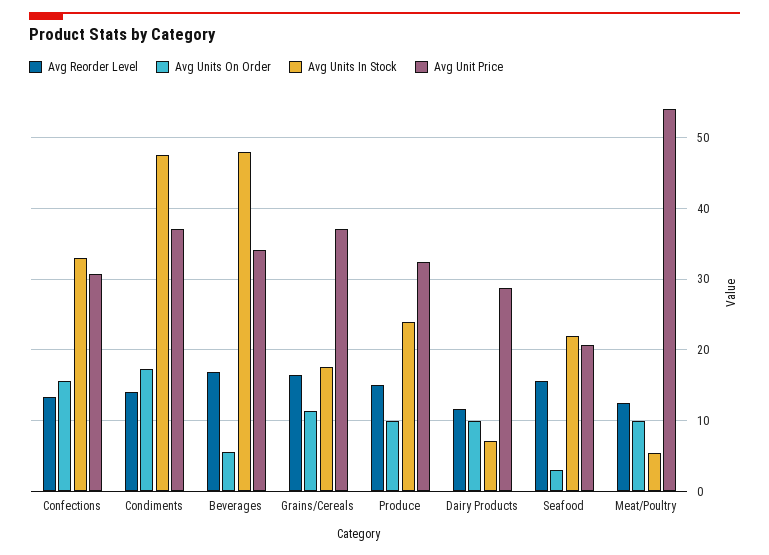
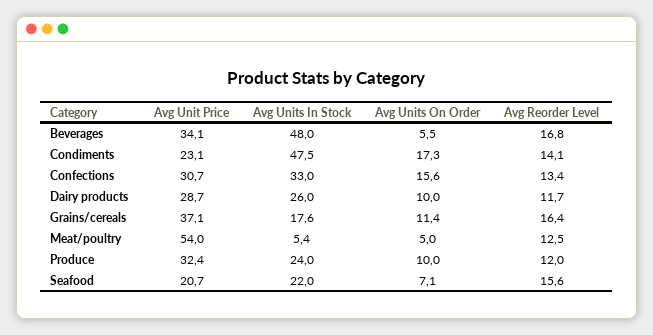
  {
    "Avg Reorder Level": {
      "Confections": 13.4,
      "Condiments": 14.1,
      "Beverages": 16.8,
      "Grains/Cereals": 16.4,
-     "Produce": 15,
+     "Produce": 12,
      "Dairy Products": 11.7,
      "Seafood": 15.6,
      "Meat/Poultry": 12.5
    },
    "Avg Units On Order": {
      "Confections": 15.6,
      "Condiments": 17.3,
      "Beverages": 5.5,
      "Grains/Cereals": 11.4,
      "Produce": 10,
      "Dairy Products": 10,
-     "Seafood": 3,
+     "Seafood": 7.1,
-     "Meat/Poultry": 10
+     "Meat/Poultry": 5
    },
    "Avg Units In Stock": {
      "Confections": 33,
      "Condiments": 47.5,
      "Beverages": 48,
      "Grains/Cereals": 17.6,
      "Produce": 24,
-     "Dairy Products": 7,
+     "Dairy Products": 26,
      "Seafood": 22,
      "Meat/Poultry": 5.4
    },
    "Avg Unit Price": {
      "Confections": 30.7,
-     "Condiments": 37,
+     "Condiments": 23.1,
      "Beverages": 34.1,
      "Grains/Cereals": 37.1,
      "Produce": 32.4,
      "Dairy Products": 28.7,
      "Seafood": 20.7,
      "Meat/Poultry": 54
    }
  }

